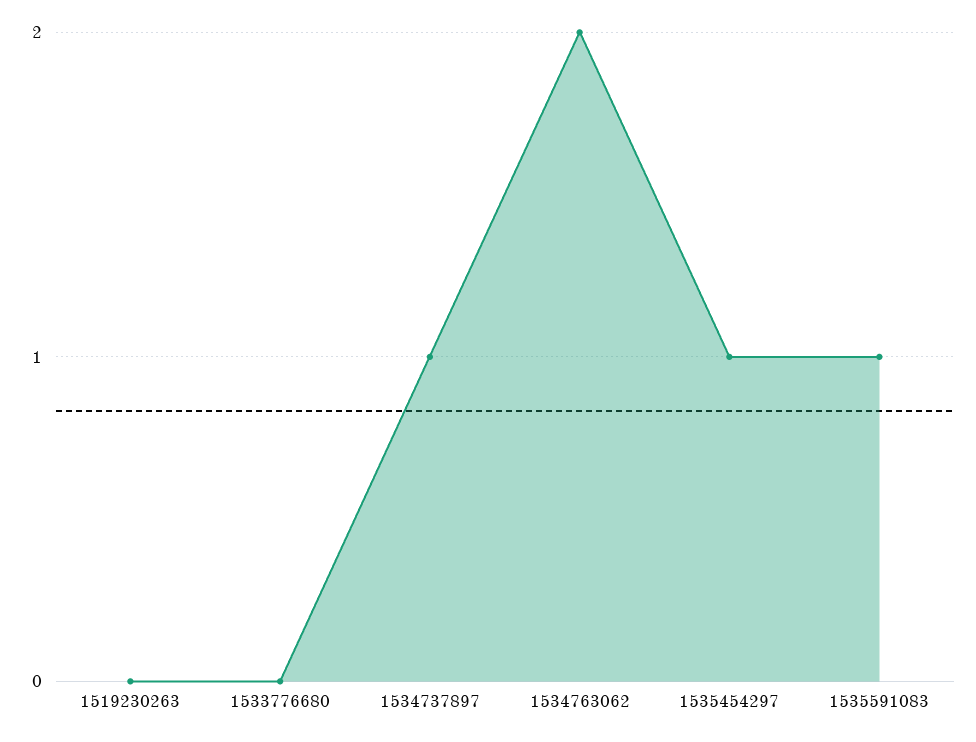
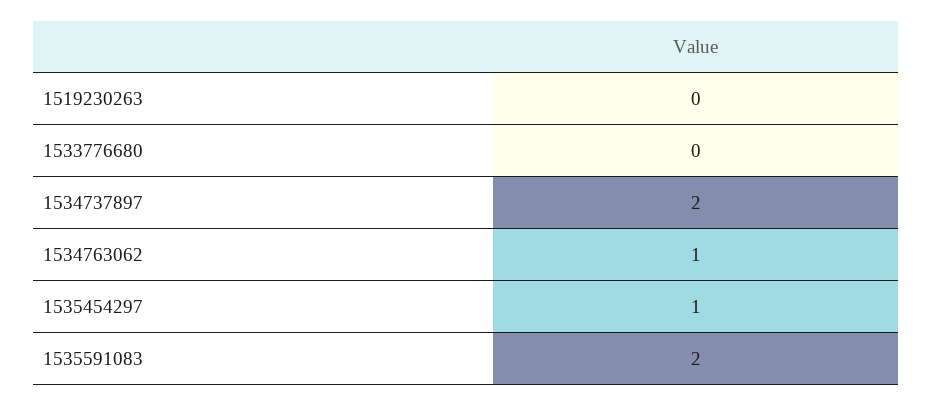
  {
    "1519230263": 0,
    "1533776680": 0,
-   "1534737897": 1,
+   "1534737897": 2,
-   "1534763062": 2,
+   "1534763062": 1,
    "1535454297": 1,
-   "1535591083": 1
+   "1535591083": 2
  }

